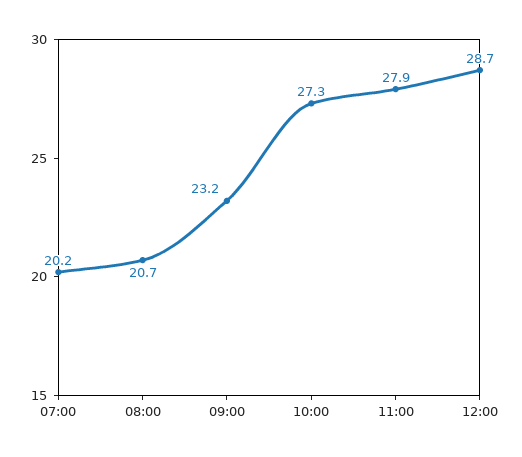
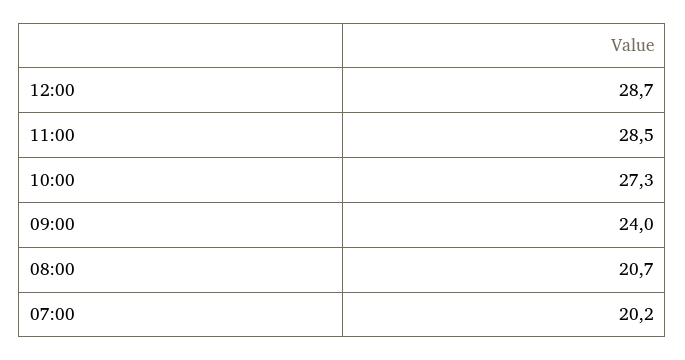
  {
    "07:00": 20.2,
    "08:00": 20.7,
-   "09:00": 23.2,
+   "09:00": 24,
    "10:00": 27.3,
-   "11:00": 27.9,
+   "11:00": 28.5,
    "12:00": 28.7
  }

